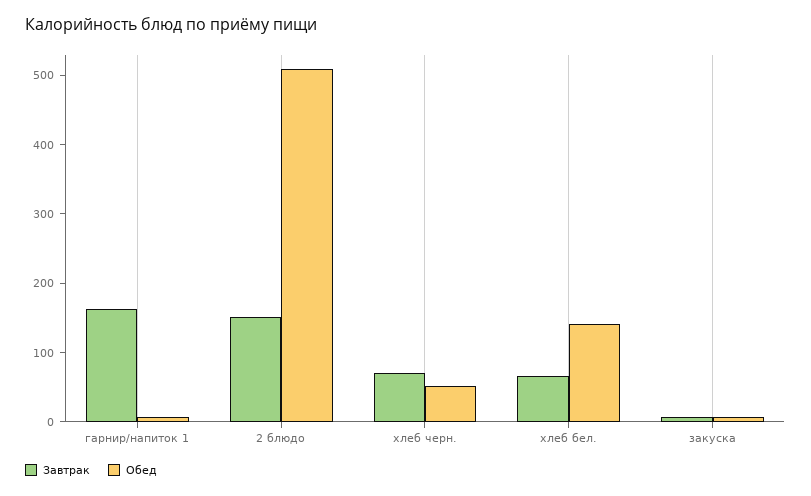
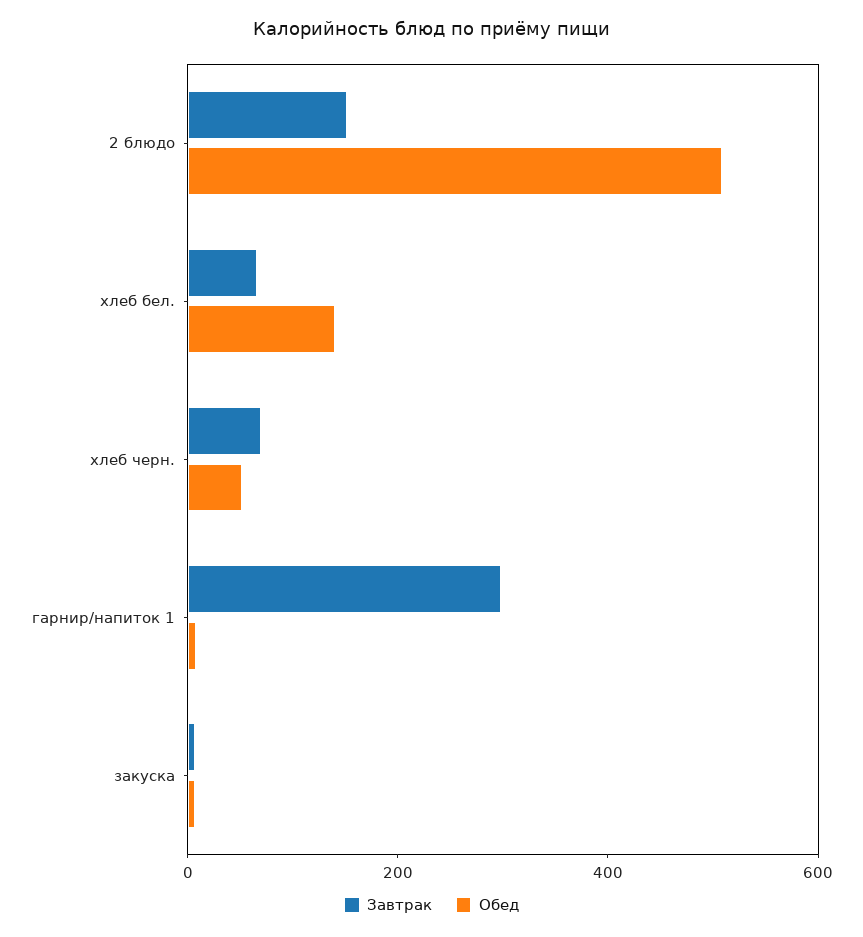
  {
    "Завтрак": {
-     "гарнир/напиток 1": 160,
+     "гарнир/напиток 1": 300,
      "2 блюдо": 160,
      "хлеб черн.": 80,
      "хлеб бел.": 60,
      "закуска": 0
    },
    "Обед": {
      "гарнир/напиток 1": 0,
      "2 блюдо": 500,
      "хлеб черн.": 60,
      "хлеб бел.": 140,
      "закуска": 0
    }
  }

